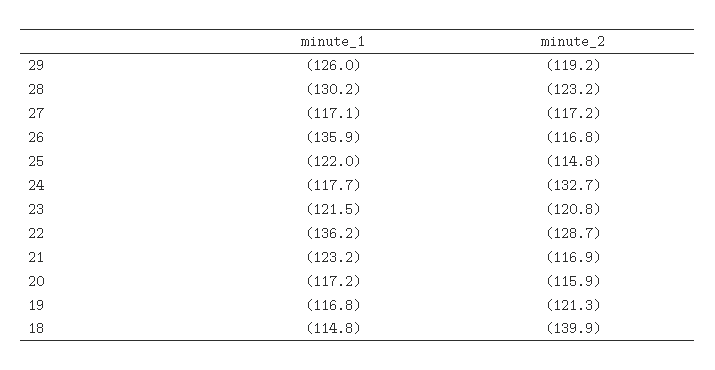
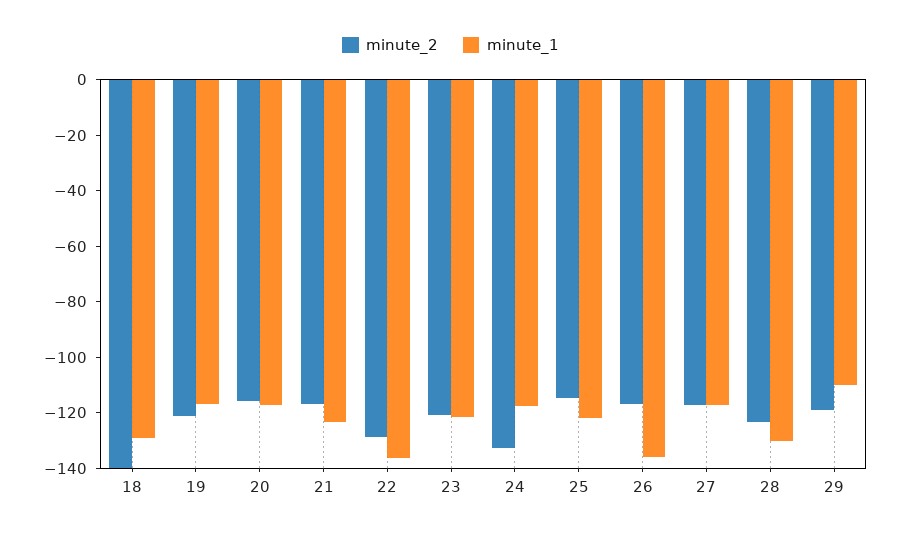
  {
    "minute_1": {
-     "29": -126,
+     "29": -110,
      "28": -130.2,
      "27": -117.1,
      "26": -135.9,
      "25": -122,
      "24": -117.7,
      "23": -121.5,
      "22": -136.2,
      "21": -123.2,
      "20": -117.2,
      "19": -116.8,
-     "18": -114.8
+     "18": -130
    },
    "minute_2": {
      "29": -119.2,
      "28": -123.2,
      "27": -117.2,
      "26": -116.8,
      "25": -114.8,
      "24": -132.7,
      "23": -120.8,
      "22": -128.7,
      "21": -116.9,
      "20": -115.9,
      "19": -121.3,
      "18": -139.9
    }
  }

